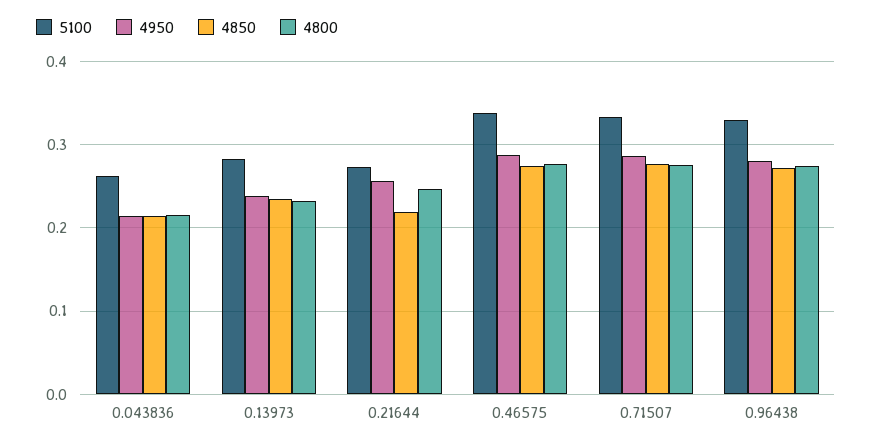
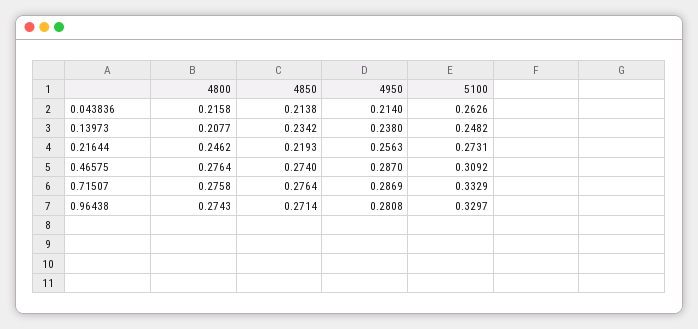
  {
    "5100": {
      "0.043836": 0.2626,
-     "0.13973": 0.28,
+     "0.13973": 0.2482,
      "0.21644": 0.2731,
-     "0.46575": 0.34,
+     "0.46575": 0.3092,
      "0.71507": 0.3329,
      "0.96438": 0.3297
    },
    "4950": {
      "0.043836": 0.214,
      "0.13973": 0.238,
      "0.21644": 0.2563,
      "0.46575": 0.287,
      "0.71507": 0.2869,
      "0.96438": 0.2808
    },
    "4850": {
      "0.043836": 0.2138,
      "0.13973": 0.2342,
      "0.21644": 0.2193,
      "0.46575": 0.274,
      "0.71507": 0.2764,
      "0.96438": 0.2714
    },
    "4800": {
      "0.043836": 0.2158,
-     "0.13973": 0.23,
+     "0.13973": 0.2077,
      "0.21644": 0.2462,
      "0.46575": 0.2764,
      "0.71507": 0.2758,
      "0.96438": 0.2743
    }
  }

